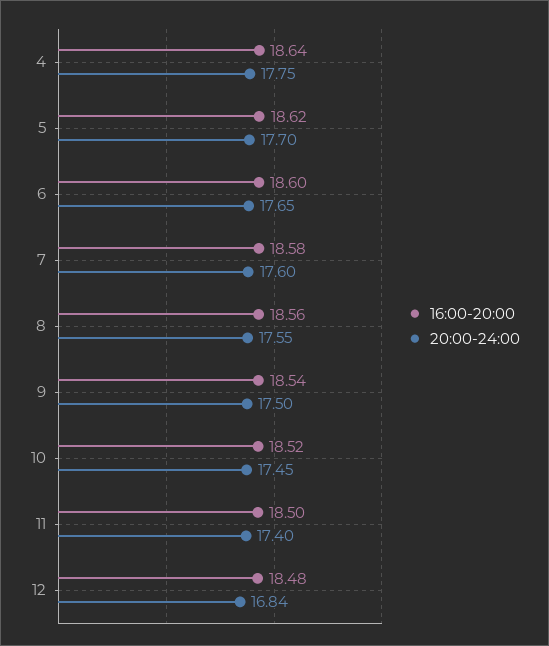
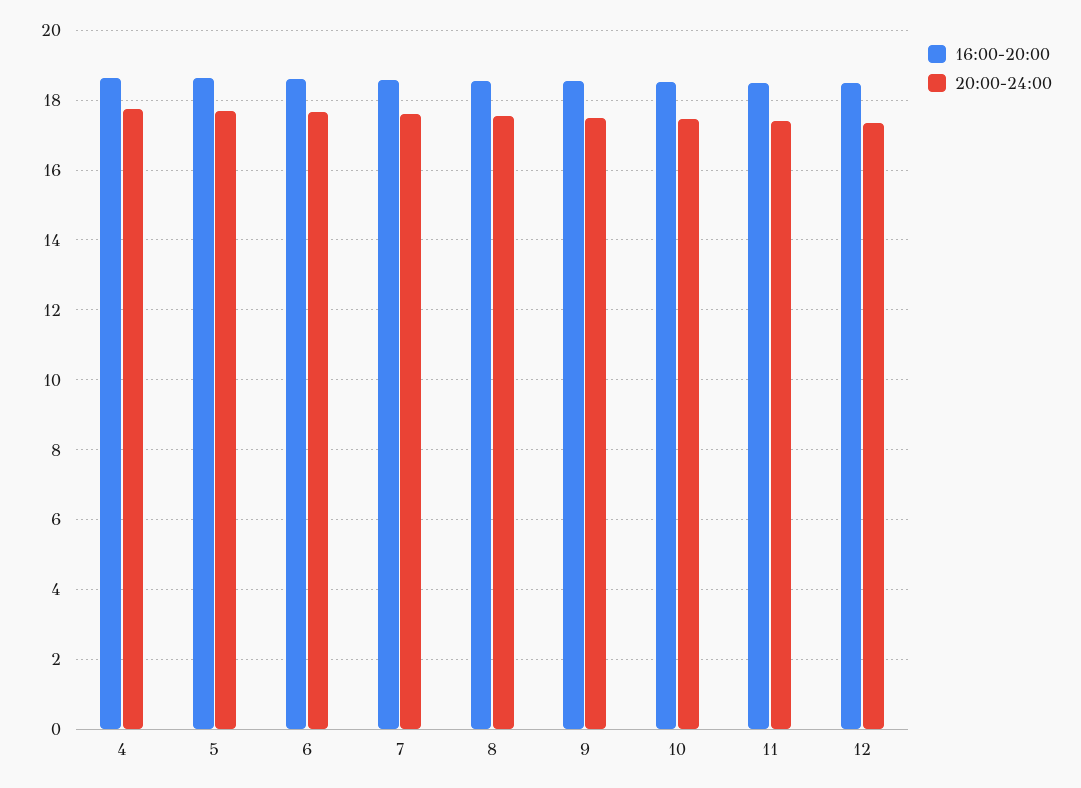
  {
    "16:00-20:00": {
      "4": 18.64,
      "5": 18.62,
      "6": 18.6,
      "7": 18.58,
      "8": 18.56,
      "9": 18.54,
      "10": 18.52,
      "11": 18.5,
      "12": 18.48
    },
    "20:00-24:00": {
      "4": 17.75,
      "5": 17.7,
      "6": 17.65,
      "7": 17.6,
      "8": 17.55,
      "9": 17.5,
      "10": 17.45,
      "11": 17.4,
-     "12": 16.84
+     "12": 17.4
    }
  }

